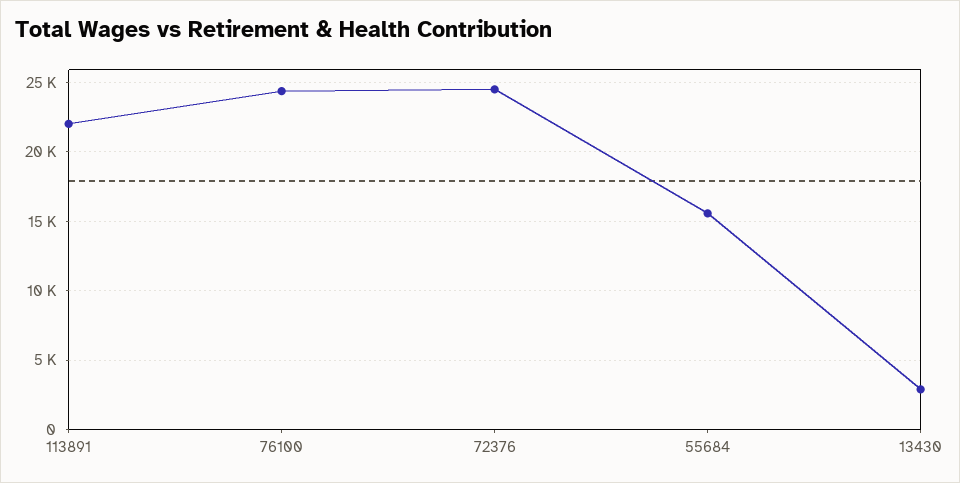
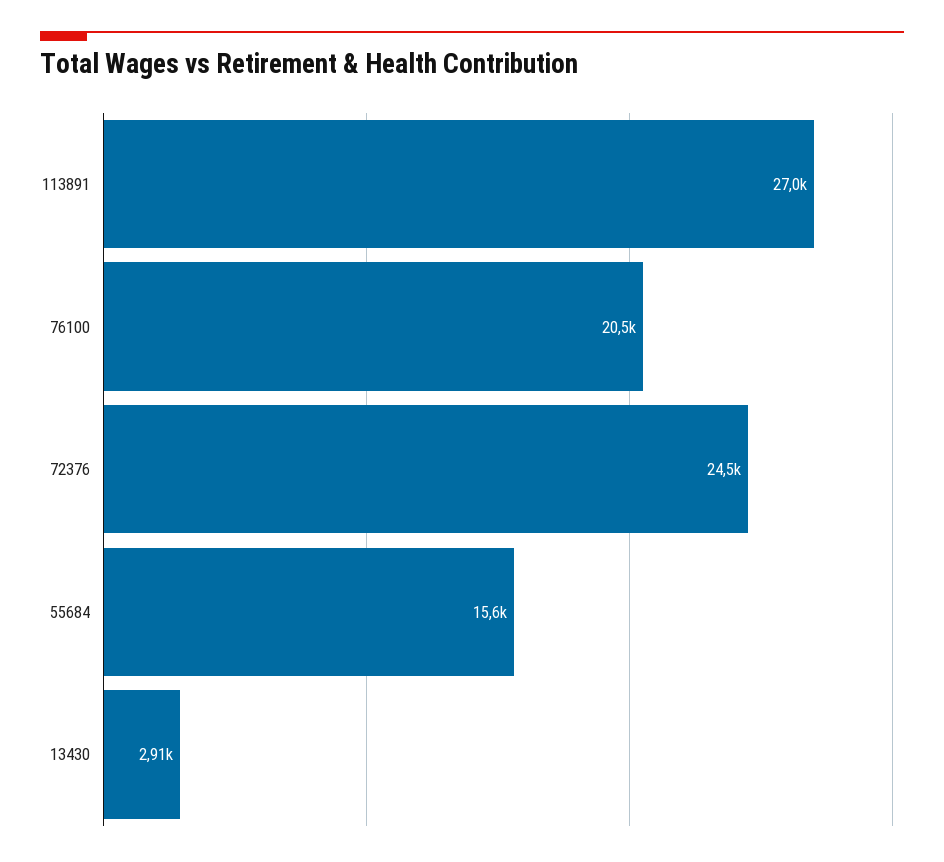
  {
-   "113891": 22000,
+   "113891": 27000,
-   "76100": 24500,
+   "76100": 20500,
    "72376": 24500,
    "55684": 15600,
    "13430": 2910
  }

